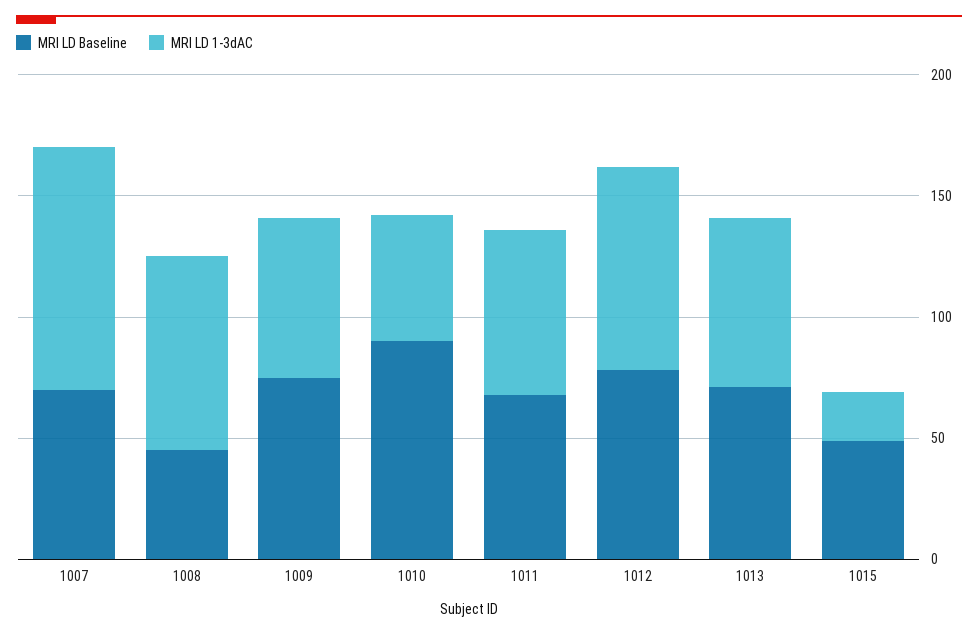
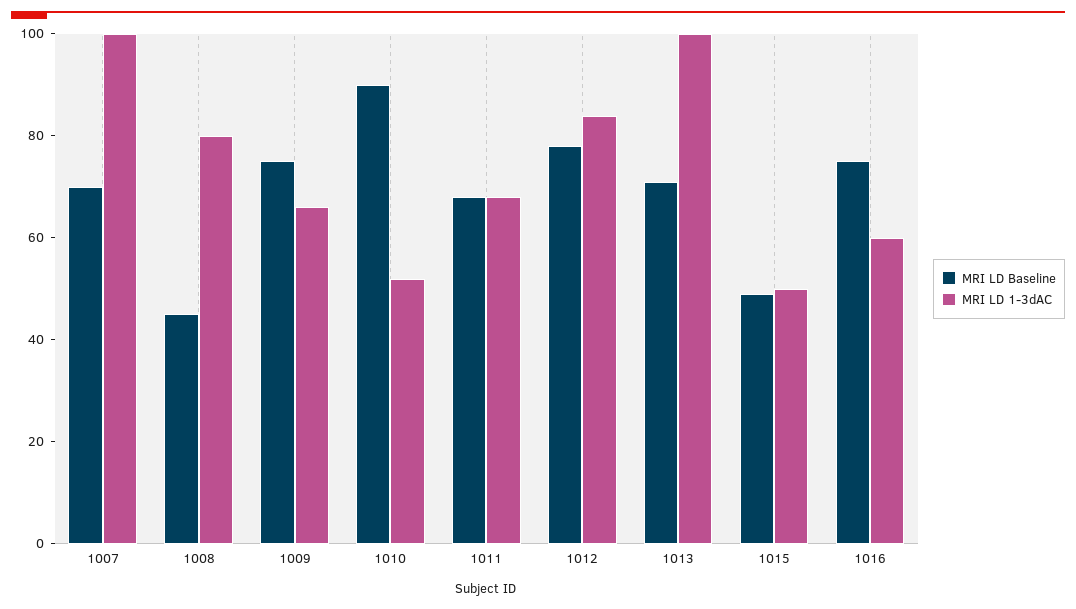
  {
    "MRI LD Baseline": {
      "1007": 70,
      "1008": 45,
      "1009": 75,
      "1010": 90,
      "1011": 70,
      "1012": 80,
      "1013": 70,
-     "1015": 50
+     "1015": 50,
+     "1016": 75
    },
    "MRI LD 1-3dAC": {
      "1007": 100,
      "1008": 80,
      "1009": 65,
      "1010": 50,
      "1011": 70,
      "1012": 85,
-     "1013": 70,
+     "1013": 100,
-     "1015": 20
+     "1015": 50,
+     "1016": 60
    }
  }

